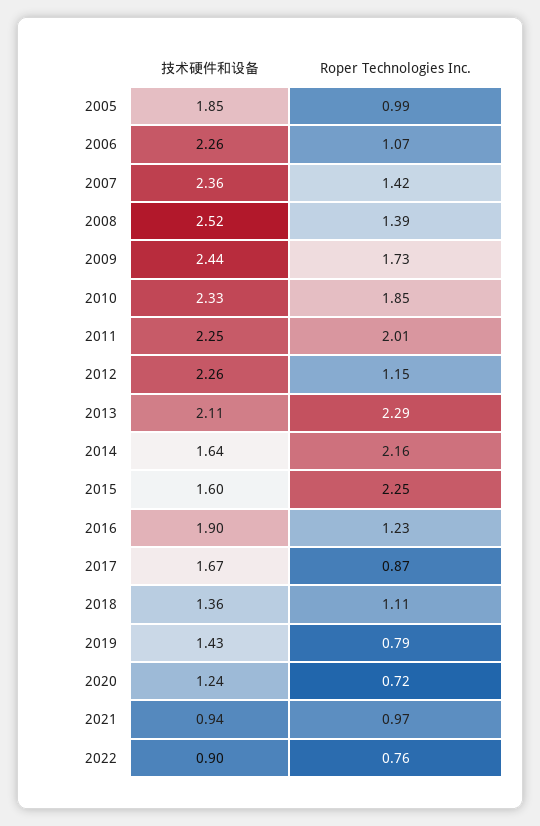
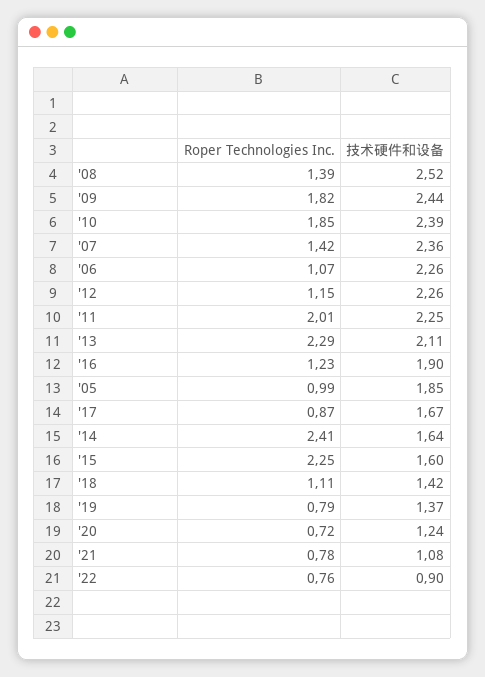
  {
    "技术硬件和设备": {
      "2005": 1.85,
      "2006": 2.26,
      "2007": 2.36,
      "2008": 2.52,
      "2009": 2.44,
-     "2010": 2.33,
+     "2010": 2.39,
      "2011": 2.25,
      "2012": 2.26,
      "2013": 2.11,
      "2014": 1.64,
      "2015": 1.6,
      "2016": 1.9,
      "2017": 1.67,
-     "2018": 1.36,
+     "2018": 1.42,
-     "2019": 1.43,
+     "2019": 1.37,
      "2020": 1.24,
-     "2021": 0.94,
+     "2021": 1.08,
      "2022": 0.9
    },
    "Roper Technologies Inc.": {
      "2005": 0.99,
      "2006": 1.07,
      "2007": 1.42,
      "2008": 1.39,
-     "2009": 1.73,
+     "2009": 1.82,
      "2010": 1.85,
      "2011": 2.01,
      "2012": 1.15,
      "2013": 2.29,
-     "2014": 2.16,
+     "2014": 2.41,
      "2015": 2.25,
      "2016": 1.23,
      "2017": 0.87,
      "2018": 1.11,
      "2019": 0.79,
      "2020": 0.72,
-     "2021": 0.97,
+     "2021": 0.78,
      "2022": 0.76
    }
  }

